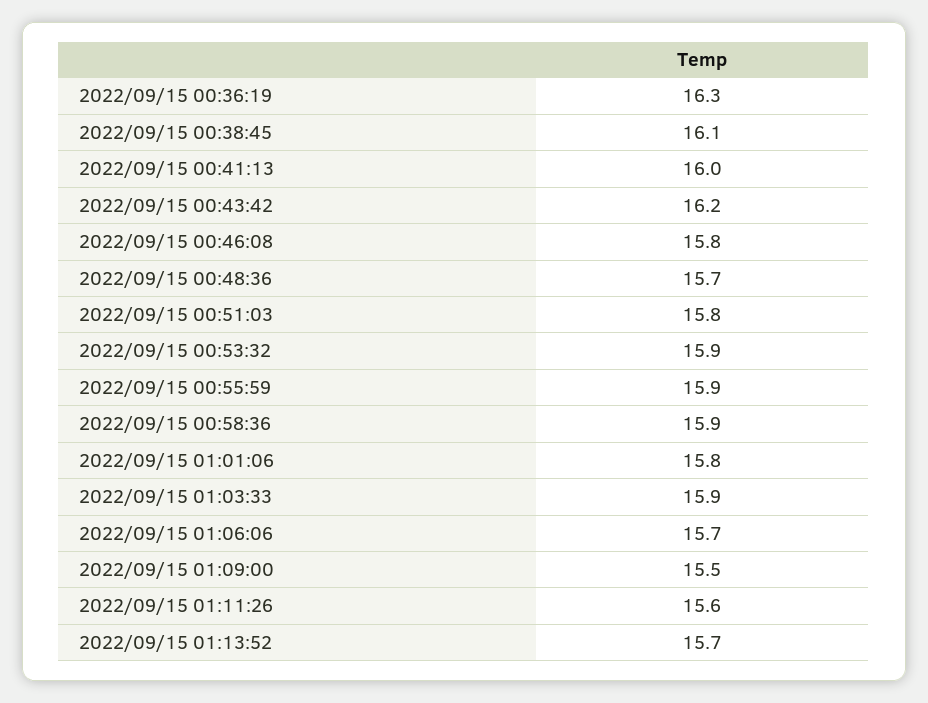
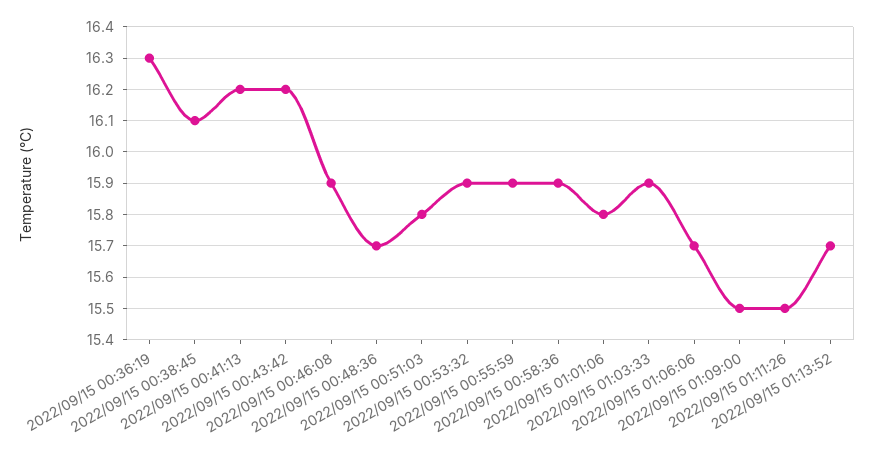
  {
    "2022/09/15 00:36:19": 16.3,
    "2022/09/15 00:38:45": 16.1,
-   "2022/09/15 00:41:13": 16,
+   "2022/09/15 00:41:13": 16.2,
    "2022/09/15 00:43:42": 16.2,
-   "2022/09/15 00:46:08": 15.8,
+   "2022/09/15 00:46:08": 15.9,
    "2022/09/15 00:48:36": 15.7,
    "2022/09/15 00:51:03": 15.8,
    "2022/09/15 00:53:32": 15.9,
    "2022/09/15 00:55:59": 15.9,
    "2022/09/15 00:58:36": 15.9,
    "2022/09/15 01:01:06": 15.8,
    "2022/09/15 01:03:33": 15.9,
    "2022/09/15 01:06:06": 15.7,
    "2022/09/15 01:09:00": 15.5,
-   "2022/09/15 01:11:26": 15.6,
+   "2022/09/15 01:11:26": 15.5,
    "2022/09/15 01:13:52": 15.7
  }

